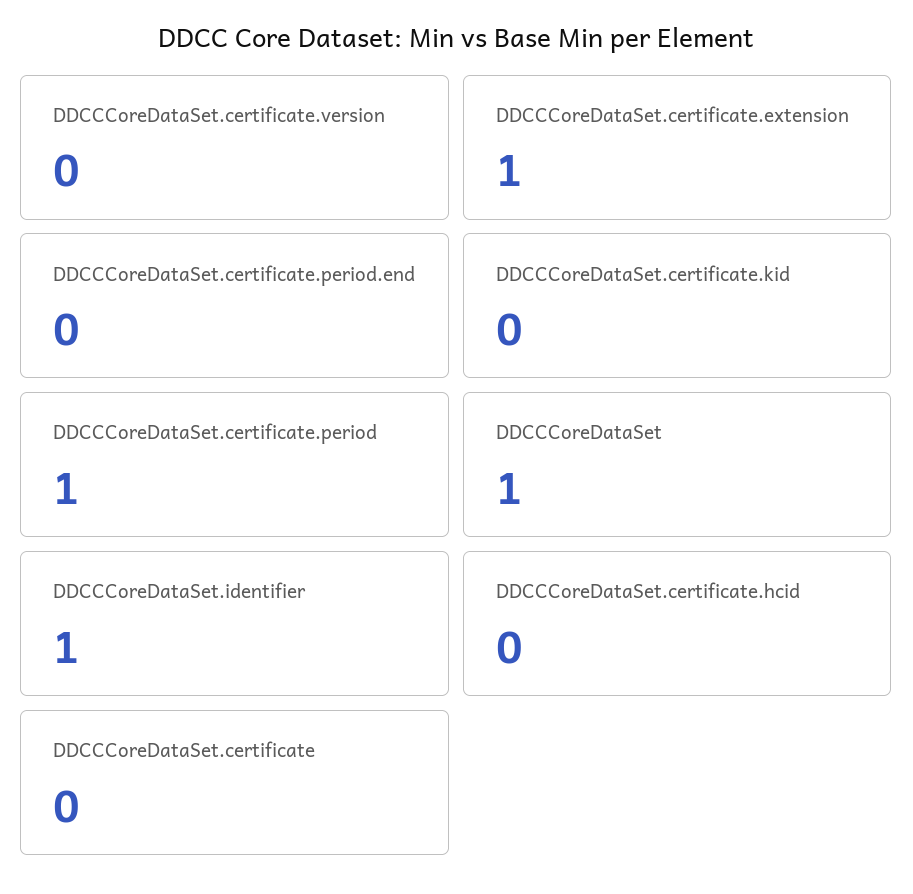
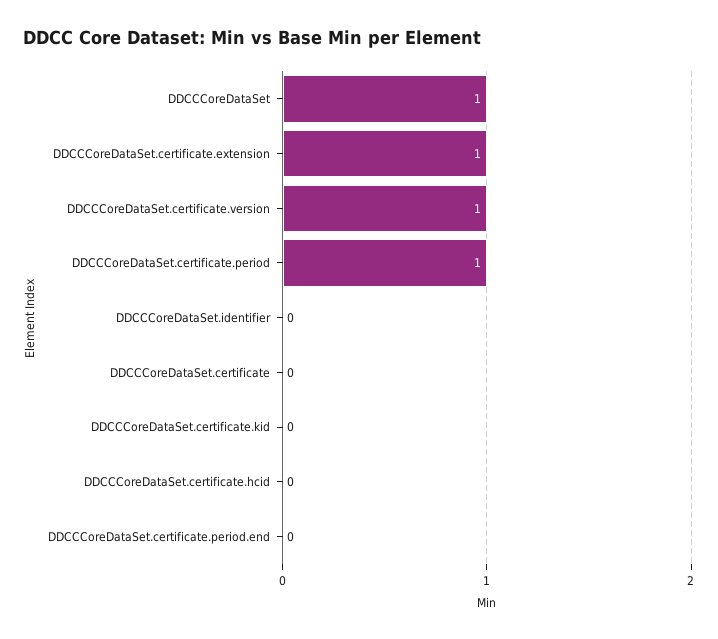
  {
-   "DDCCCoreDataSet.certificate.version": 0,
+   "DDCCCoreDataSet.certificate.version": 1,
    "DDCCCoreDataSet.certificate.extension": 1,
    "DDCCCoreDataSet.certificate.period.end": 0,
    "DDCCCoreDataSet.certificate.kid": 0,
    "DDCCCoreDataSet.certificate.period": 1,
    "DDCCCoreDataSet": 1,
-   "DDCCCoreDataSet.identifier": 1,
+   "DDCCCoreDataSet.identifier": 0,
    "DDCCCoreDataSet.certificate.hcid": 0,
    "DDCCCoreDataSet.certificate": 0
  }

